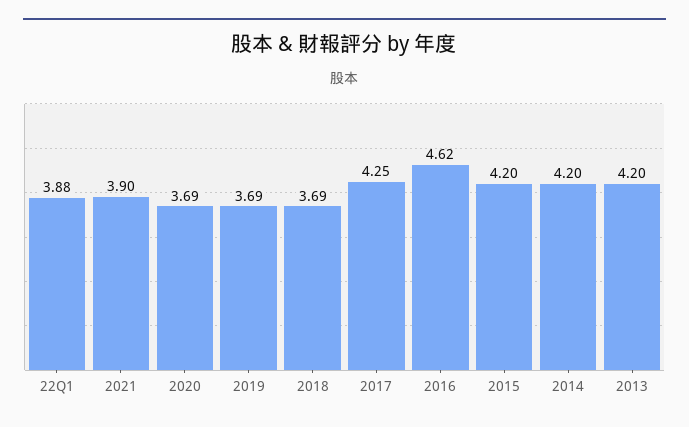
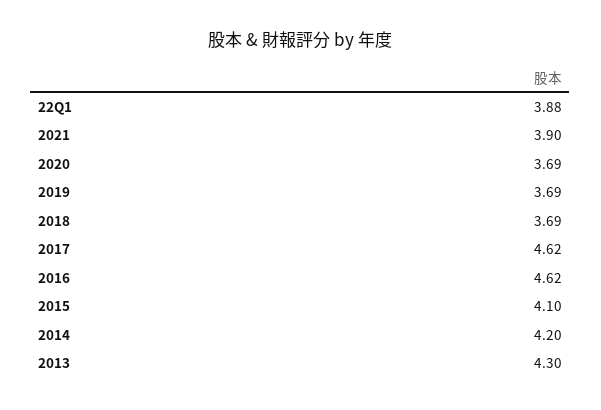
  {
    "22Q1": 3.88,
    "2021": 3.9,
    "2020": 3.69,
    "2019": 3.69,
    "2018": 3.69,
-   "2017": 4.25,
+   "2017": 4.62,
    "2016": 4.62,
-   "2015": 4.2,
+   "2015": 4.1,
    "2014": 4.2,
-   "2013": 4.2
+   "2013": 4.3
  }

